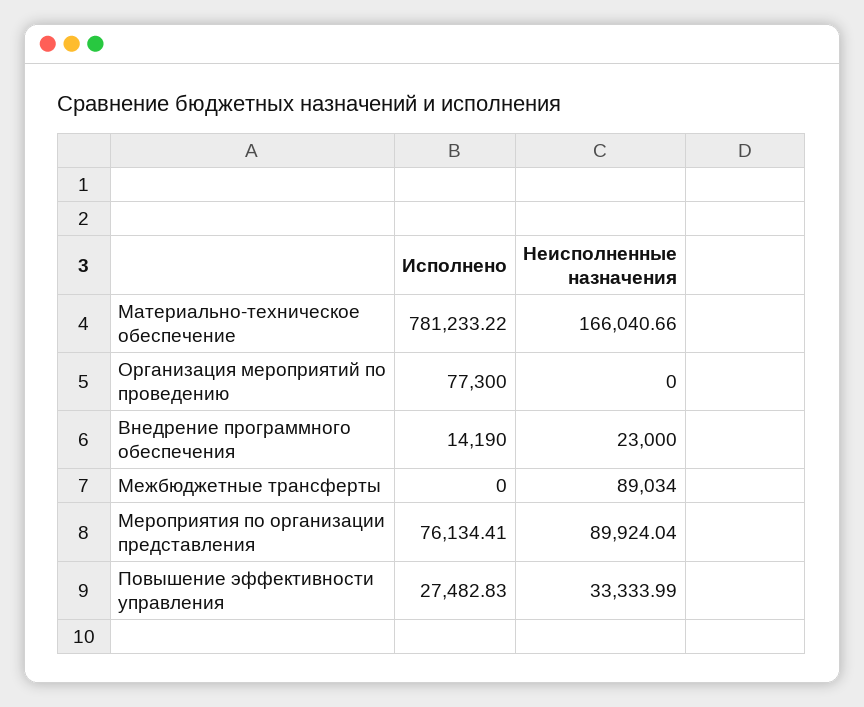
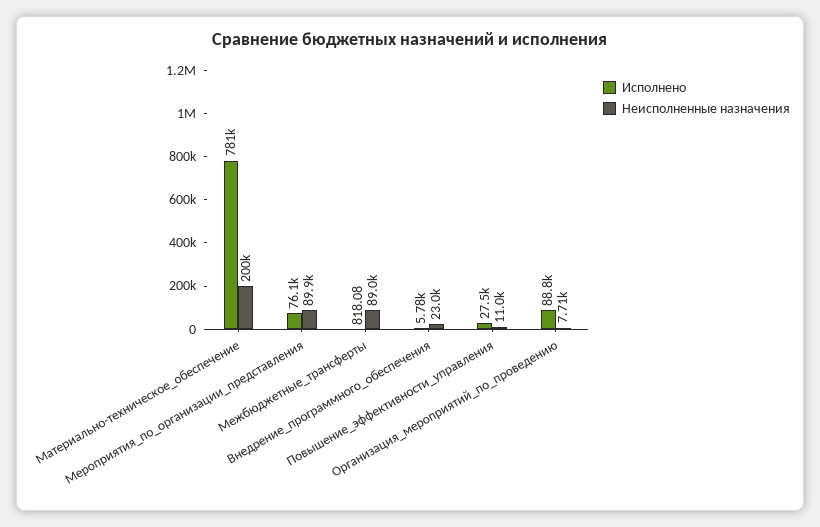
  {
    "Исполнено": {
      "Материально-техническое обеспечение": 781233.22,
-     "Организация мероприятий по проведению": 77300,
+     "Организация мероприятий по проведению": 88800,
-     "Внедрение программного обеспечения": 14190,
+     "Внедрение программного обеспечения": 5780,
-     "Межбюджетные трансферты": 0,
+     "Межбюджетные трансферты": 818.08,
      "Мероприятия по организации представления": 76134.41,
      "Повышение эффективности управления": 27482.83
    },
    "Неисполненные назначения": {
-     "Материально-техническое обеспечение": 166040.66,
+     "Материально-техническое обеспечение": 200000,
-     "Организация мероприятий по проведению": 0,
+     "Организация мероприятий по проведению": 7710,
      "Внедрение программного обеспечения": 23000,
      "Межбюджетные трансферты": 89034,
      "Мероприятия по организации представления": 89924.04,
-     "Повышение эффективности управления": 33333.99
+     "Повышение эффективности управления": 11000
    }
  }

